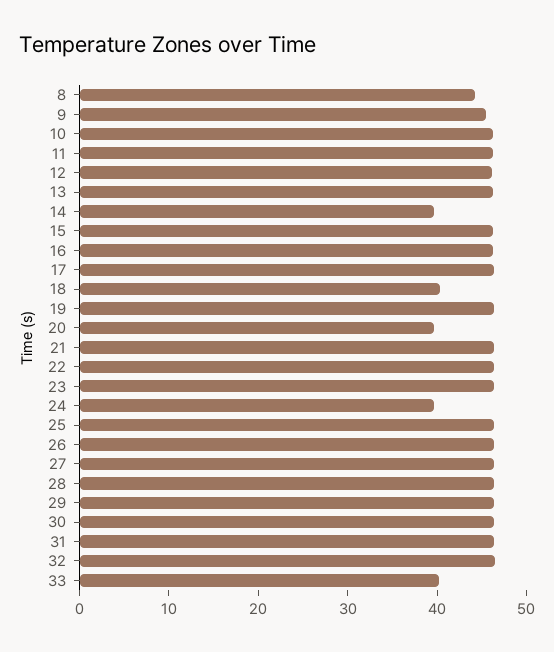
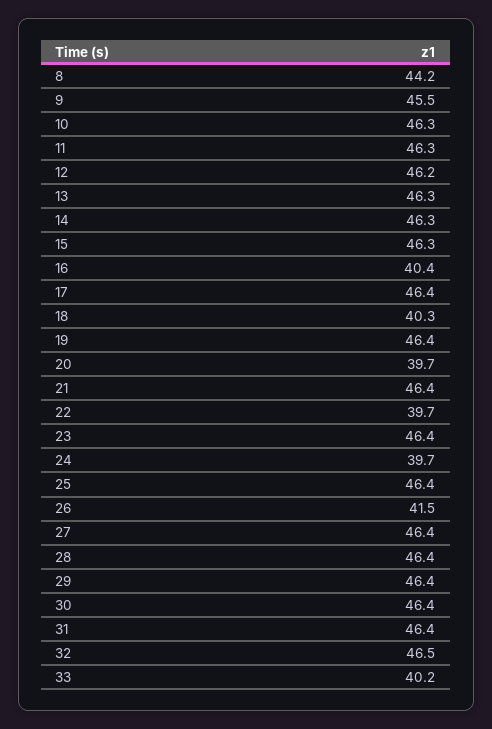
  {
    "8": 44.2,
    "9": 45.5,
    "10": 46.3,
    "11": 46.3,
    "12": 46.2,
    "13": 46.3,
-   "14": 40,
+   "14": 46.3,
    "15": 46.3,
-   "16": 46,
+   "16": 40.4,
    "17": 46.4,
    "18": 40.3,
    "19": 46.4,
    "20": 39.7,
    "21": 46.4,
-   "22": 46,
+   "22": 39.7,
    "23": 46.4,
    "24": 39.7,
    "25": 46.4,
-   "26": 46,
+   "26": 41.5,
    "27": 46.4,
    "28": 46.4,
    "29": 46.4,
    "30": 46.4,
    "31": 46.4,
    "32": 46.5,
    "33": 40.2
  }

